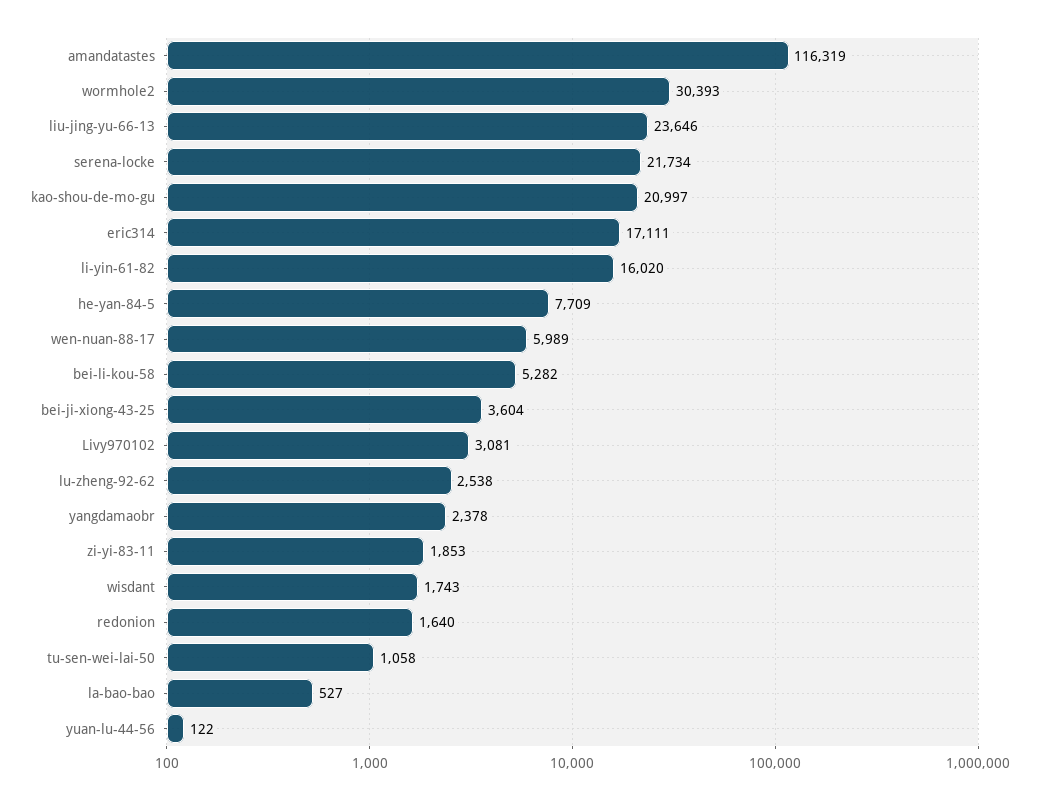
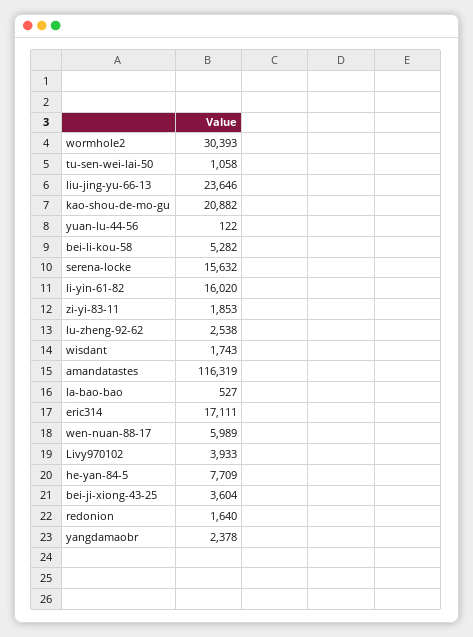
  {
    "amandatastes": 116319,
    "wormhole2": 30393,
    "liu-jing-yu-66-13": 23646,
-   "serena-locke": 21734,
+   "serena-locke": 15632,
-   "kao-shou-de-mo-gu": 20997,
+   "kao-shou-de-mo-gu": 20882,
    "eric314": 17111,
    "li-yin-61-82": 16020,
    "he-yan-84-5": 7709,
    "wen-nuan-88-17": 5989,
    "bei-li-kou-58": 5282,
    "bei-ji-xiong-43-25": 3604,
-   "Livy970102": 3081,
+   "Livy970102": 3933,
    "lu-zheng-92-62": 2538,
    "yangdamaobr": 2378,
    "zi-yi-83-11": 1853,
    "wisdant": 1743,
    "redonion": 1640,
    "tu-sen-wei-lai-50": 1058,
    "la-bao-bao": 527,
    "yuan-lu-44-56": 122
  }

